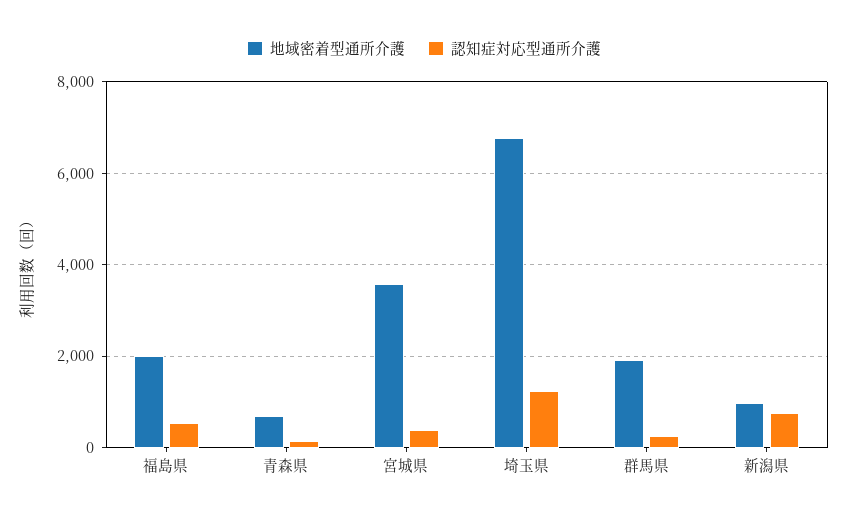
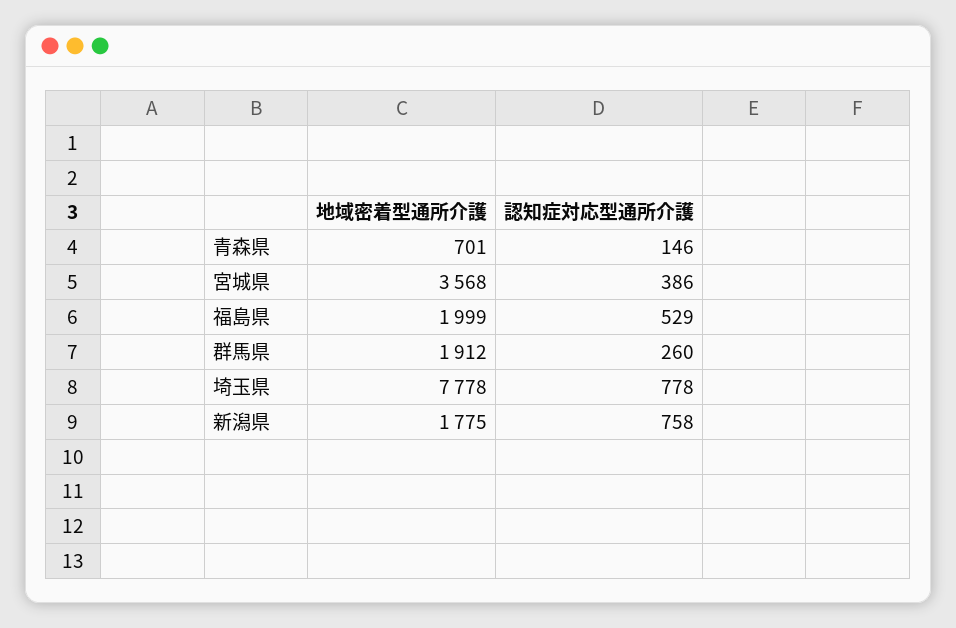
  {
    "地域密着型通所介護": {
      "福島県": 1999,
      "青森県": 701,
      "宮城県": 3568,
-     "埼玉県": 6800,
+     "埼玉県": 7778,
      "群馬県": 1912,
-     "新潟県": 1000
+     "新潟県": 1775
    },
    "認知症対応型通所介護": {
      "福島県": 529,
      "青森県": 146,
      "宮城県": 386,
-     "埼玉県": 1200,
+     "埼玉県": 778,
      "群馬県": 260,
      "新潟県": 758
    }
  }

